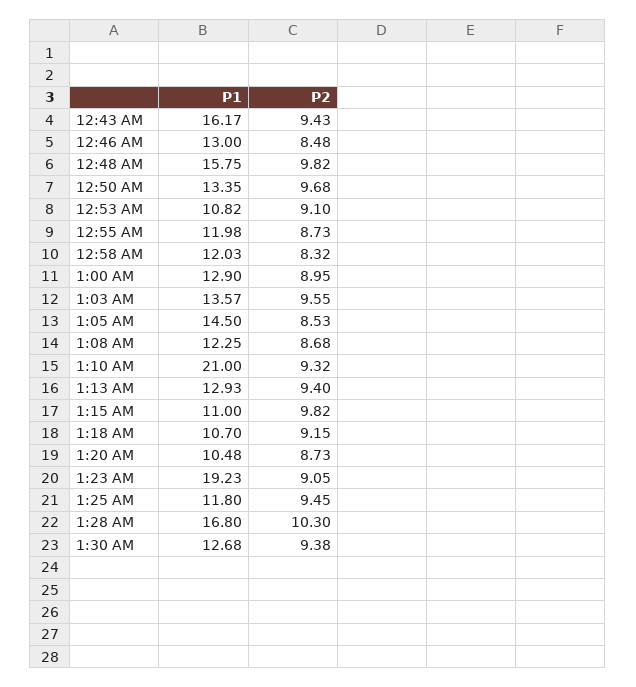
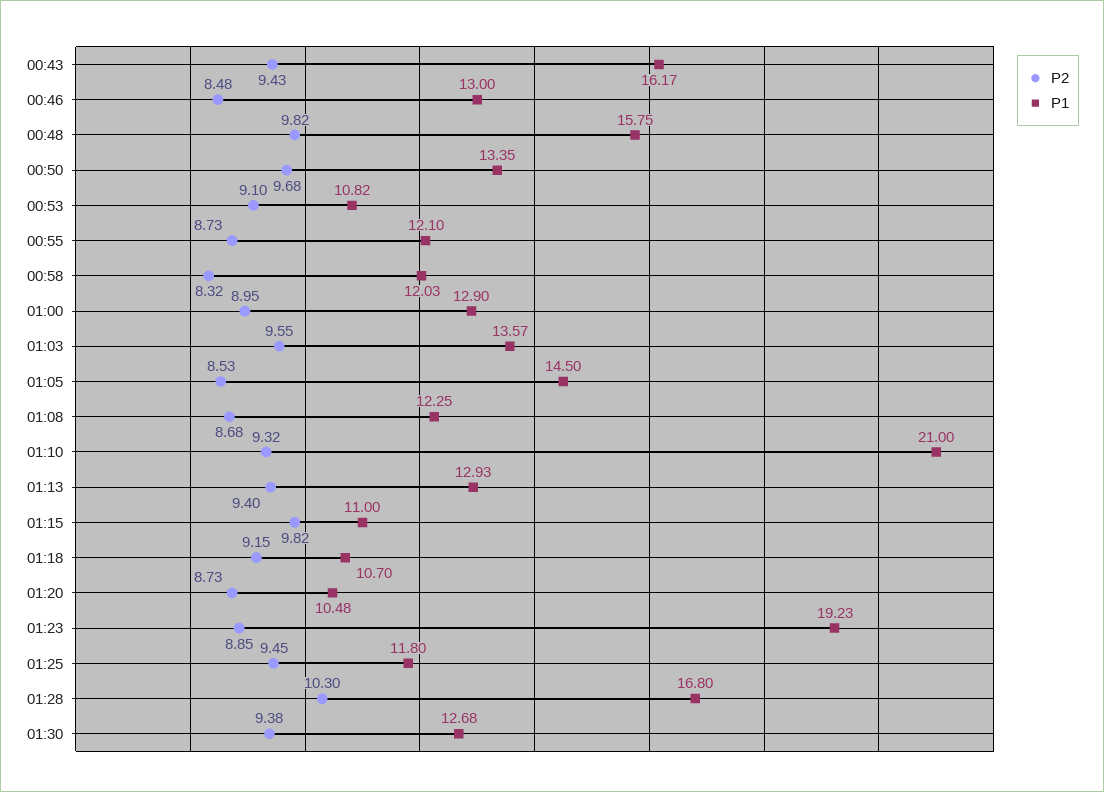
  {
    "P1": {
      "12:43 AM": 16.17,
      "12:46 AM": 13,
      "12:48 AM": 15.75,
      "12:50 AM": 13.35,
      "12:53 AM": 10.82,
-     "12:55 AM": 11.98,
+     "12:55 AM": 12.1,
      "12:58 AM": 12.03,
      "1:00 AM": 12.9,
      "1:03 AM": 13.57,
      "1:05 AM": 14.5,
      "1:08 AM": 12.25,
      "1:10 AM": 21,
      "1:13 AM": 12.93,
      "1:15 AM": 11,
      "1:18 AM": 10.7,
      "1:20 AM": 10.48,
      "1:23 AM": 19.23,
      "1:25 AM": 11.8,
      "1:28 AM": 16.8,
      "1:30 AM": 12.68
    },
    "P2": {
      "12:43 AM": 9.43,
      "12:46 AM": 8.48,
      "12:48 AM": 9.82,
      "12:50 AM": 9.68,
      "12:53 AM": 9.1,
      "12:55 AM": 8.73,
      "12:58 AM": 8.32,
      "1:00 AM": 8.95,
      "1:03 AM": 9.55,
      "1:05 AM": 8.53,
      "1:08 AM": 8.68,
      "1:10 AM": 9.32,
      "1:13 AM": 9.4,
      "1:15 AM": 9.82,
      "1:18 AM": 9.15,
      "1:20 AM": 8.73,
-     "1:23 AM": 9.05,
+     "1:23 AM": 8.85,
      "1:25 AM": 9.45,
      "1:28 AM": 10.3,
      "1:30 AM": 9.38
    }
  }

